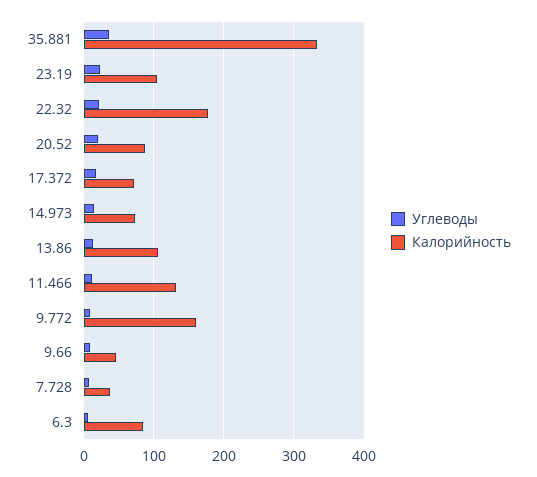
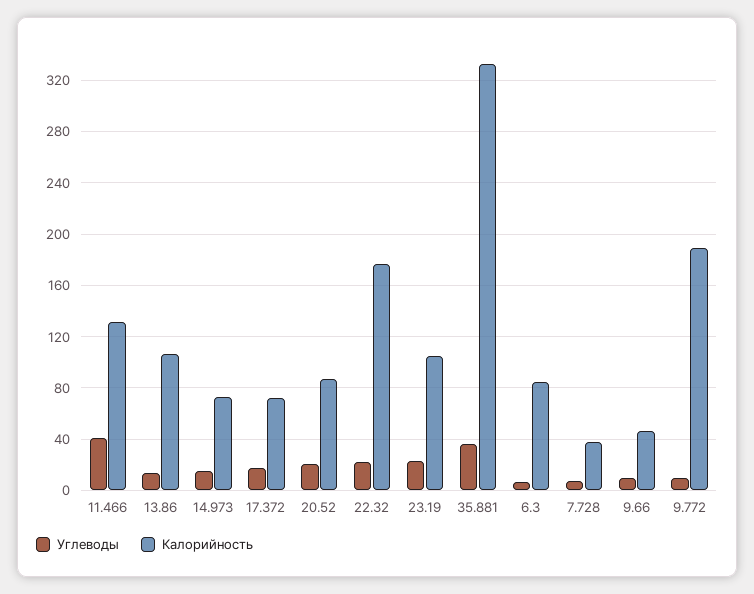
  {
    "Углеводы": {
      "35.881": 35,
      "23.19": 25,
      "22.32": 20,
      "20.52": 20,
      "17.372": 15,
      "14.973": 15,
      "13.86": 15,
-     "11.466": 10,
+     "11.466": 40,
      "9.772": 10,
      "9.66": 10,
      "7.728": 10,
      "6.3": 5
    },
    "Калорийность": {
      "35.881": 330,
      "23.19": 105,
      "22.32": 175,
      "20.52": 85,
      "17.372": 70,
      "14.973": 75,
      "13.86": 105,
      "11.466": 130,
-     "9.772": 160,
+     "9.772": 190,
      "9.66": 45,
      "7.728": 40,
      "6.3": 85
    }
  }

